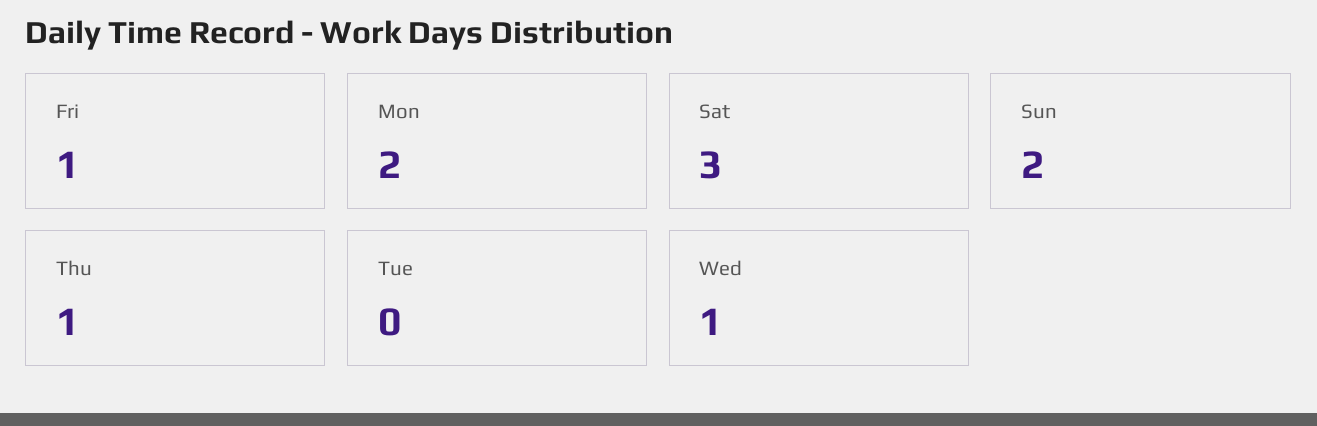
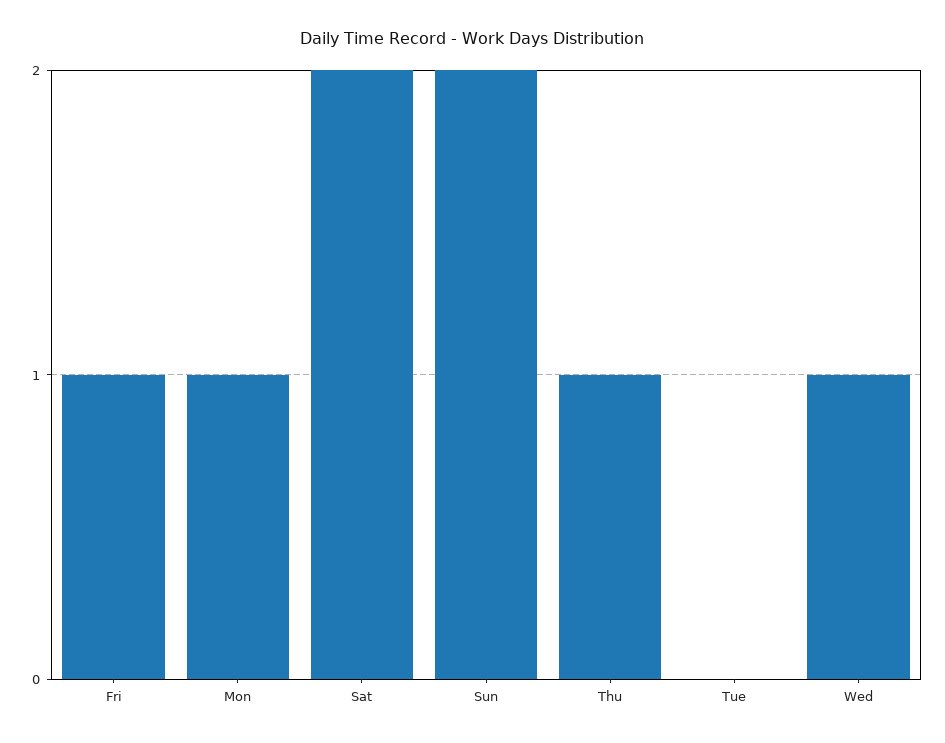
  {
    "Fri": 1,
-   "Mon": 2,
+   "Mon": 1,
-   "Sat": 3,
+   "Sat": 2,
    "Sun": 2,
    "Thu": 1,
    "Tue": 0,
    "Wed": 1
  }

